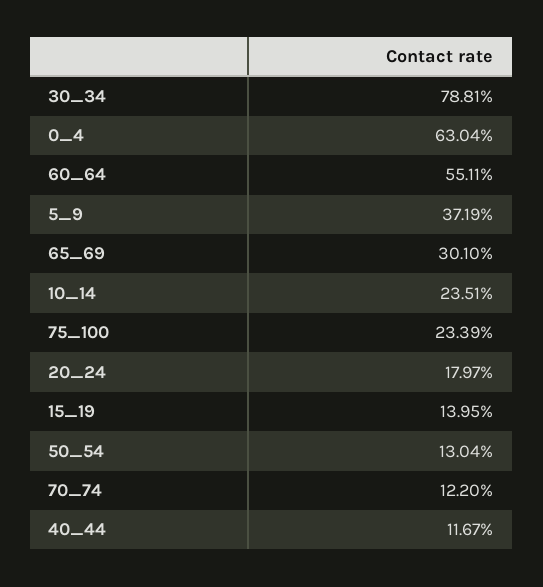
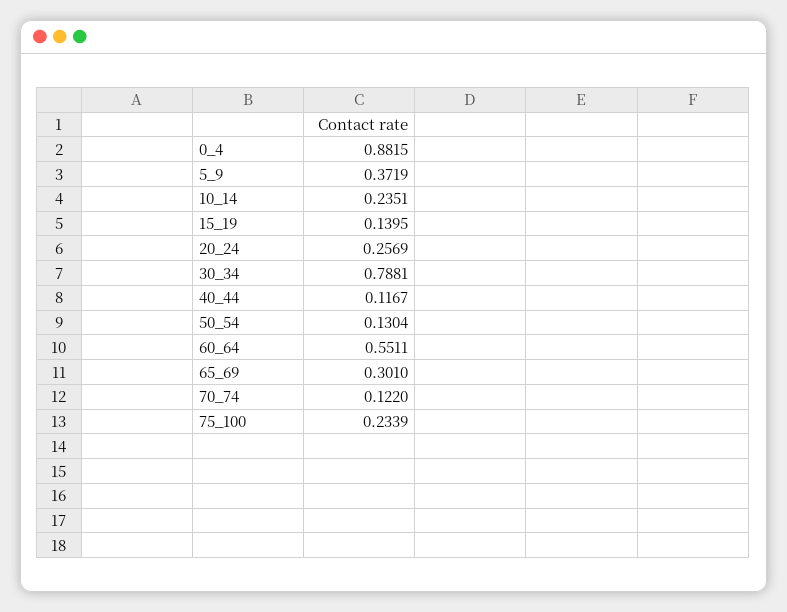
  {
    "30_34": 0.7881,
-   "0_4": 0.6304,
+   "0_4": 0.8815,
    "60_64": 0.5511,
    "5_9": 0.3719,
    "65_69": 0.301,
    "10_14": 0.2351,
    "75_100": 0.2339,
-   "20_24": 0.1797,
+   "20_24": 0.2569,
    "15_19": 0.1395,
    "50_54": 0.1304,
    "70_74": 0.122,
    "40_44": 0.1167
  }

